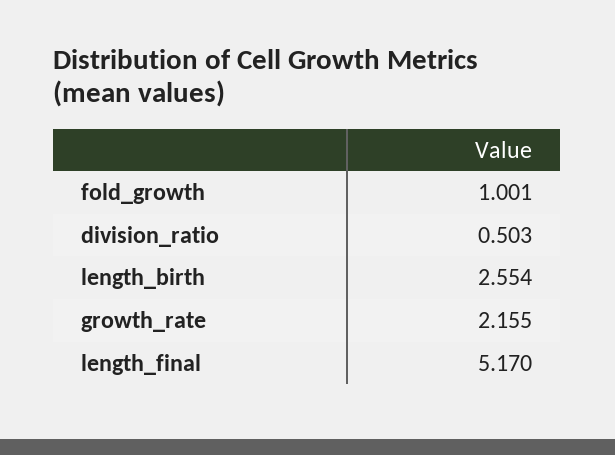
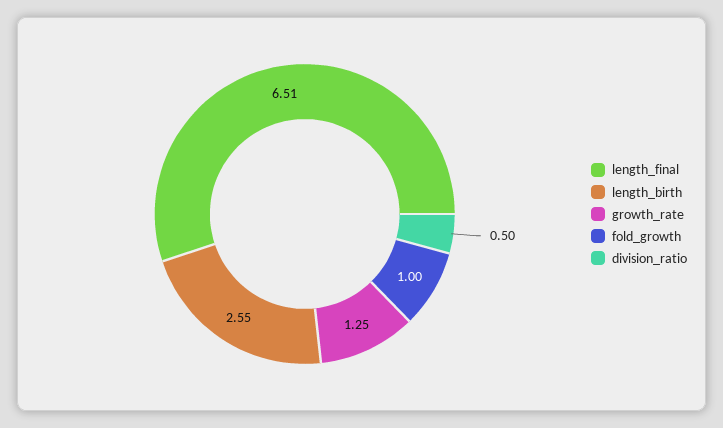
  {
    "fold_growth": 1.001,
    "division_ratio": 0.503,
    "length_birth": 2.554,
-   "growth_rate": 2.155,
+   "growth_rate": 1.25,
-   "length_final": 5.17
+   "length_final": 6.51
  }

